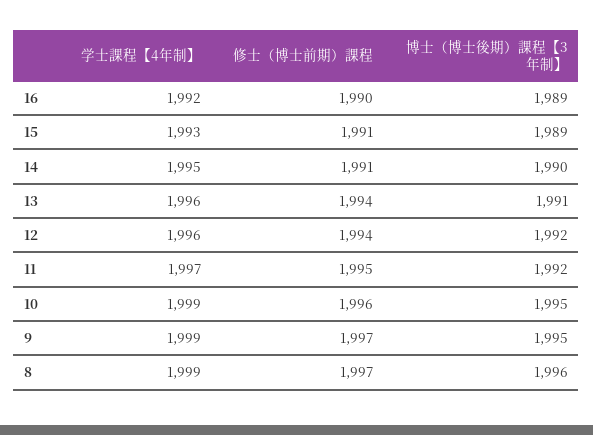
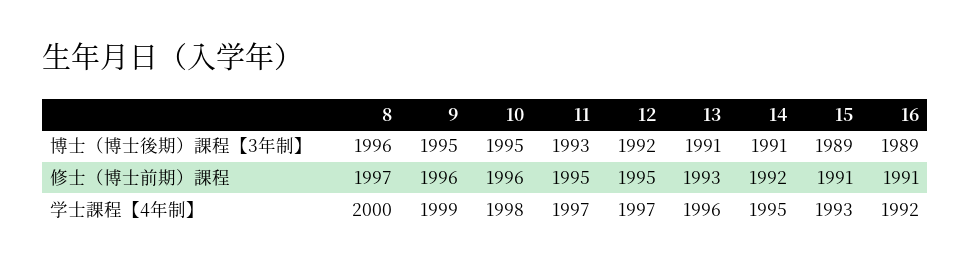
  {
    "学士課程【4年制】": {
      "16": 1992,
      "15": 1993,
      "14": 1995,
      "13": 1996,
-     "12": 1996,
+     "12": 1997,
      "11": 1997,
-     "10": 1999,
+     "10": 1998,
      "9": 1999,
-     "8": 1999
+     "8": 2000
    },
    "修士（博士前期）課程": {
-     "16": 1990,
+     "16": 1991,
      "15": 1991,
-     "14": 1991,
+     "14": 1992,
-     "13": 1994,
+     "13": 1993,
-     "12": 1994,
+     "12": 1995,
      "11": 1995,
      "10": 1996,
-     "9": 1997,
+     "9": 1996,
      "8": 1997
    },
    "博士（博士後期）課程【3年制】": {
      "16": 1989,
      "15": 1989,
-     "14": 1990,
+     "14": 1991,
      "13": 1991,
      "12": 1992,
-     "11": 1992,
+     "11": 1993,
      "10": 1995,
      "9": 1995,
      "8": 1996
    }
  }

